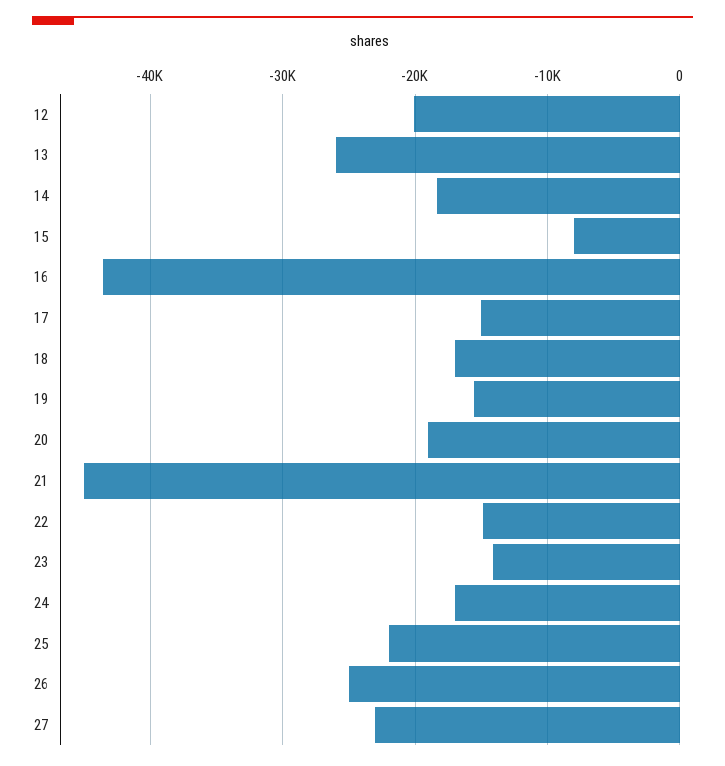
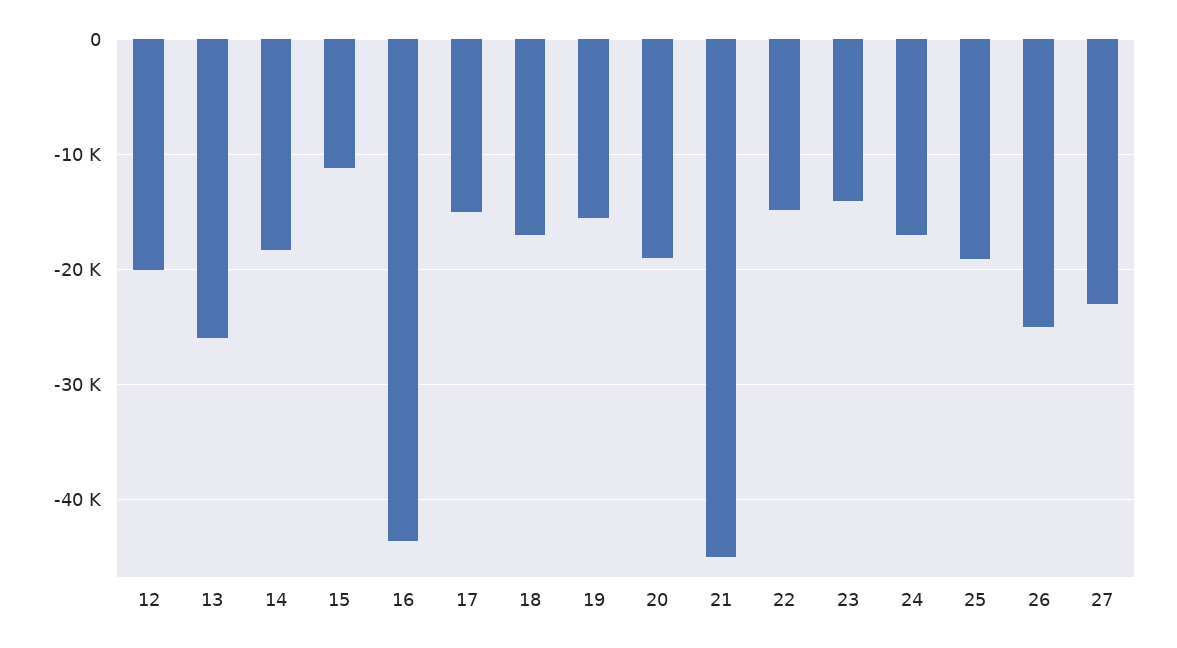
  {
    "12": -20000,
    "13": -26000,
    "14": -18000,
-   "15": -8000,
+   "15": -11000,
    "16": -44000,
    "17": -15000,
    "18": -17000,
    "19": -16000,
    "20": -19000,
    "21": -45000,
    "22": -15000,
    "23": -14000,
    "24": -17000,
-   "25": -22000,
+   "25": -19000,
    "26": -25000,
    "27": -23000
  }

